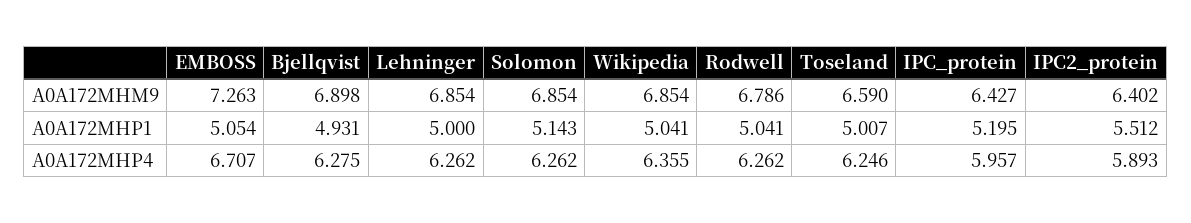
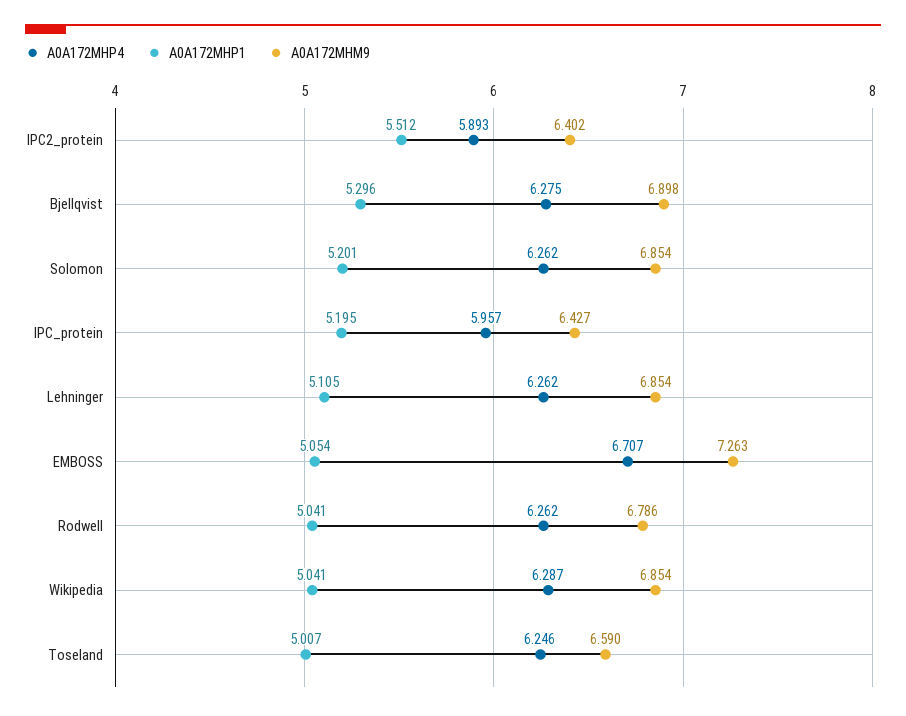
  {
    "A0A172MHM9": {
      "EMBOSS": 7.263,
      "Bjellqvist": 6.898,
      "Lehninger": 6.854,
      "Solomon": 6.854,
      "Wikipedia": 6.854,
      "Rodwell": 6.786,
      "Toseland": 6.59,
      "IPC_protein": 6.427,
      "IPC2_protein": 6.402
    },
    "A0A172MHP1": {
      "EMBOSS": 5.054,
-     "Bjellqvist": 4.931,
+     "Bjellqvist": 5.296,
-     "Lehninger": 5,
+     "Lehninger": 5.105,
-     "Solomon": 5.143,
+     "Solomon": 5.201,
      "Wikipedia": 5.041,
      "Rodwell": 5.041,
      "Toseland": 5.007,
      "IPC_protein": 5.195,
      "IPC2_protein": 5.512
    },
    "A0A172MHP4": {
      "EMBOSS": 6.707,
      "Bjellqvist": 6.275,
      "Lehninger": 6.262,
      "Solomon": 6.262,
-     "Wikipedia": 6.355,
+     "Wikipedia": 6.287,
      "Rodwell": 6.262,
      "Toseland": 6.246,
      "IPC_protein": 5.957,
      "IPC2_protein": 5.893
    }
  }

